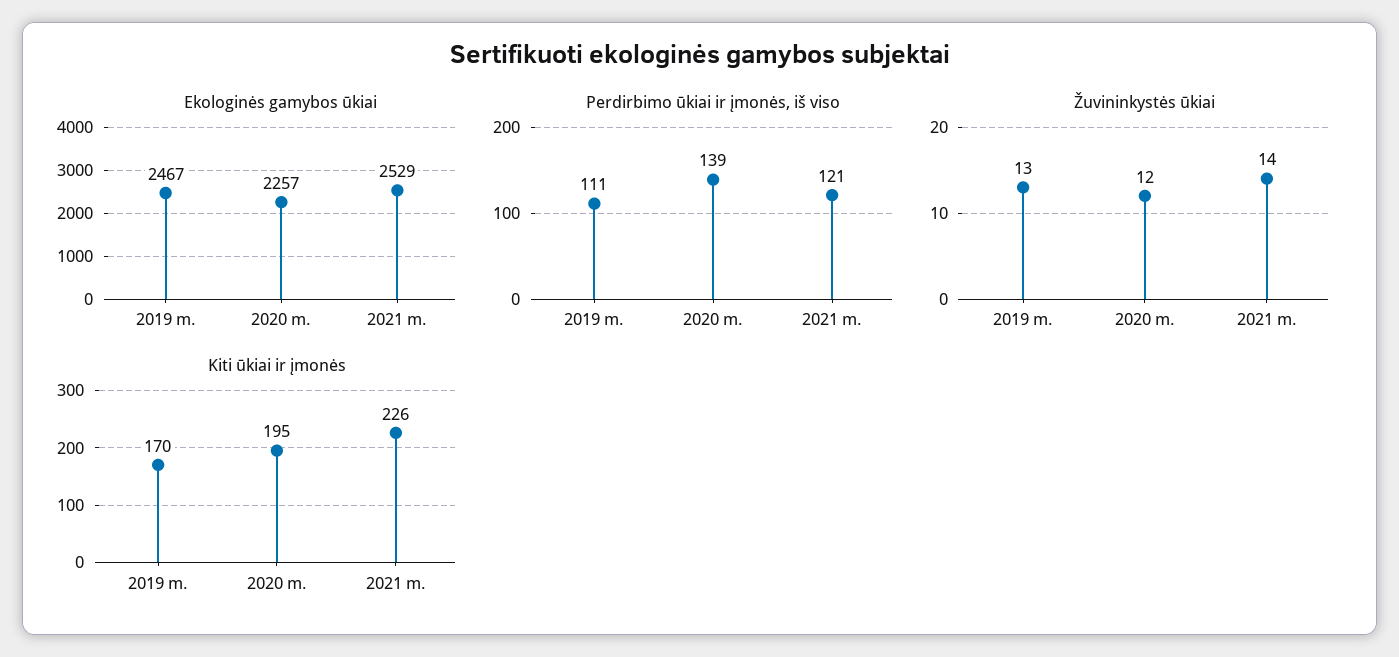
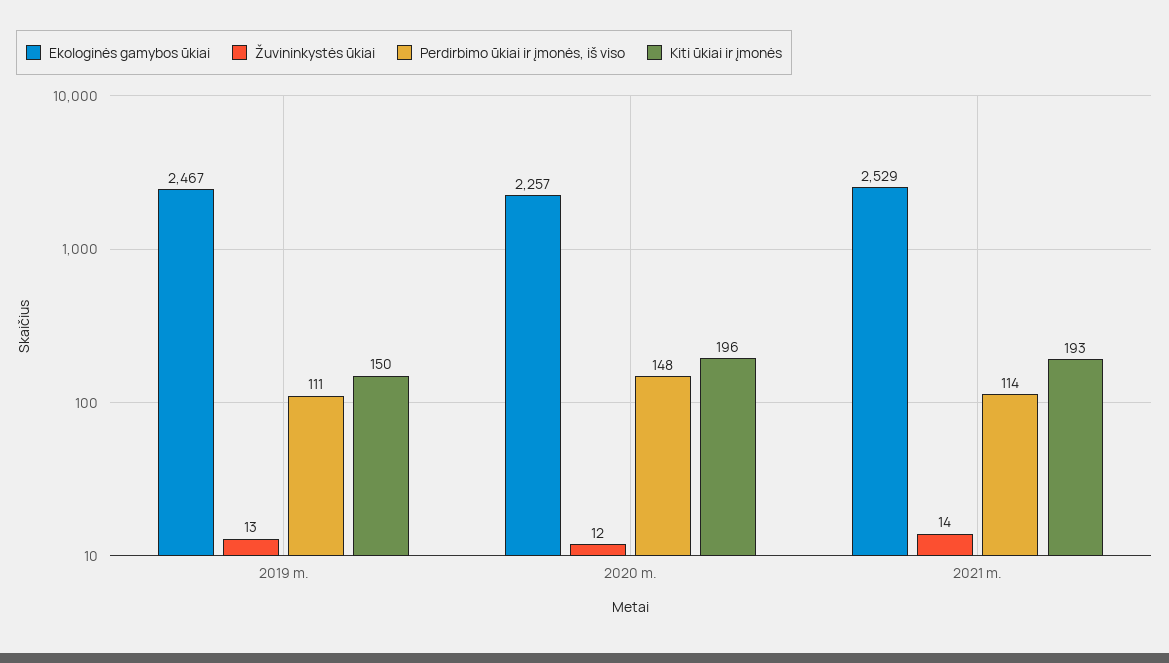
  {
    "Ekologinės gamybos ūkiai": {
      "2019 m.": 2467,
      "2020 m.": 2257,
      "2021 m.": 2529
    },
    "Perdirbimo ūkiai ir įmonės, iš viso": {
      "2019 m.": 111,
-     "2020 m.": 139,
+     "2020 m.": 148,
-     "2021 m.": 121
+     "2021 m.": 114
    },
    "Žuvininkystės ūkiai": {
      "2019 m.": 13,
      "2020 m.": 12,
      "2021 m.": 14
    },
    "Kiti ūkiai ir įmonės": {
-     "2019 m.": 170,
+     "2019 m.": 150,
-     "2020 m.": 195,
+     "2020 m.": 196,
-     "2021 m.": 226
+     "2021 m.": 193
    }
  }

